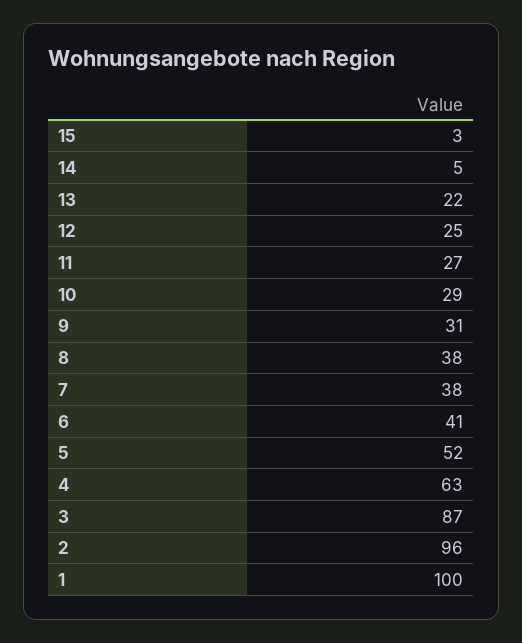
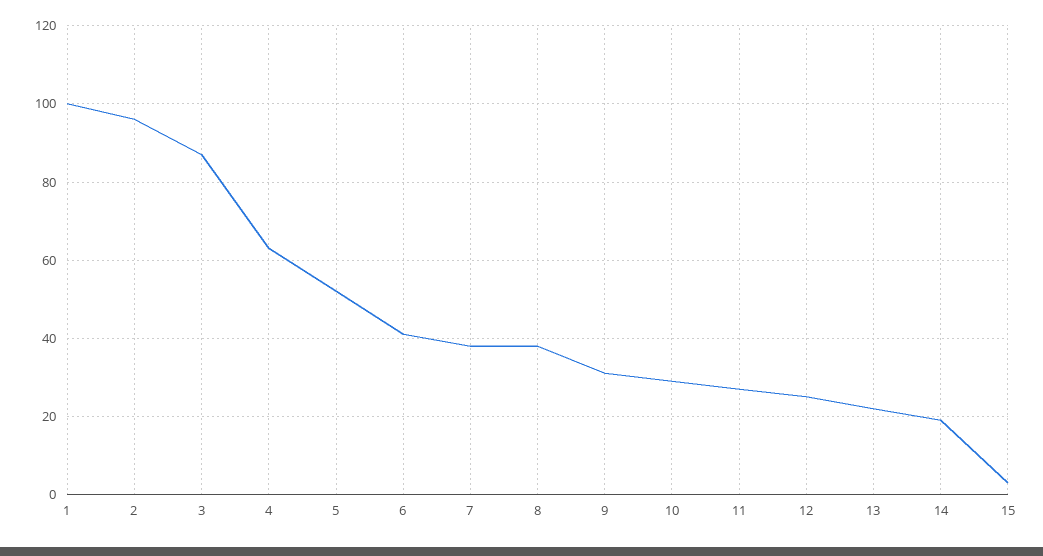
  {
    "15": 3,
-   "14": 5,
+   "14": 20,
    "13": 22,
    "12": 25,
    "11": 27,
    "10": 29,
    "9": 31,
    "8": 38,
    "7": 38,
    "6": 41,
    "5": 52,
    "4": 63,
    "3": 87,
    "2": 96,
    "1": 100
  }

